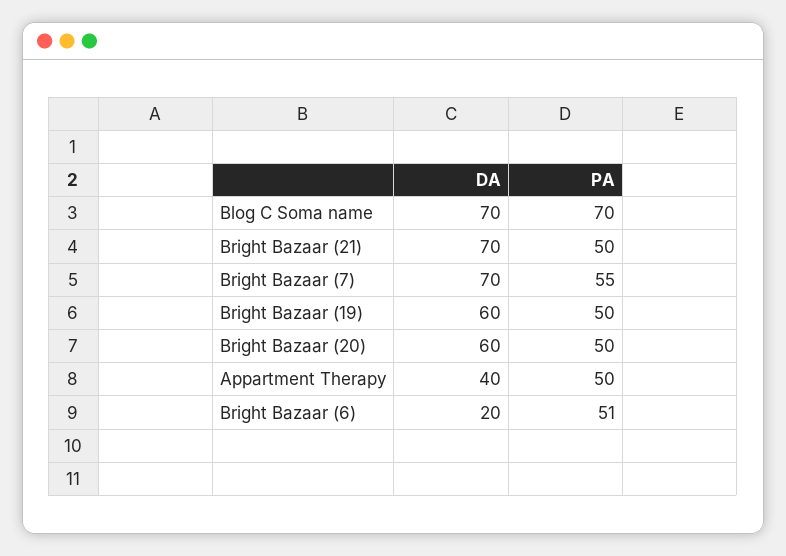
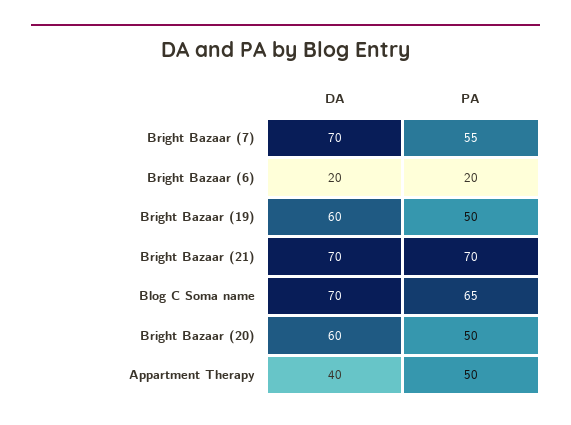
  {
    "DA": {
      "Blog C Soma name": 70,
      "Bright Bazaar (21)": 70,
      "Bright Bazaar (7)": 70,
      "Bright Bazaar (19)": 60,
      "Bright Bazaar (20)": 60,
      "Appartment Therapy": 40,
      "Bright Bazaar (6)": 20
    },
    "PA": {
-     "Blog C Soma name": 70,
+     "Blog C Soma name": 65,
-     "Bright Bazaar (21)": 50,
+     "Bright Bazaar (21)": 70,
      "Bright Bazaar (7)": 55,
      "Bright Bazaar (19)": 50,
      "Bright Bazaar (20)": 50,
      "Appartment Therapy": 50,
-     "Bright Bazaar (6)": 51
+     "Bright Bazaar (6)": 20
    }
  }

